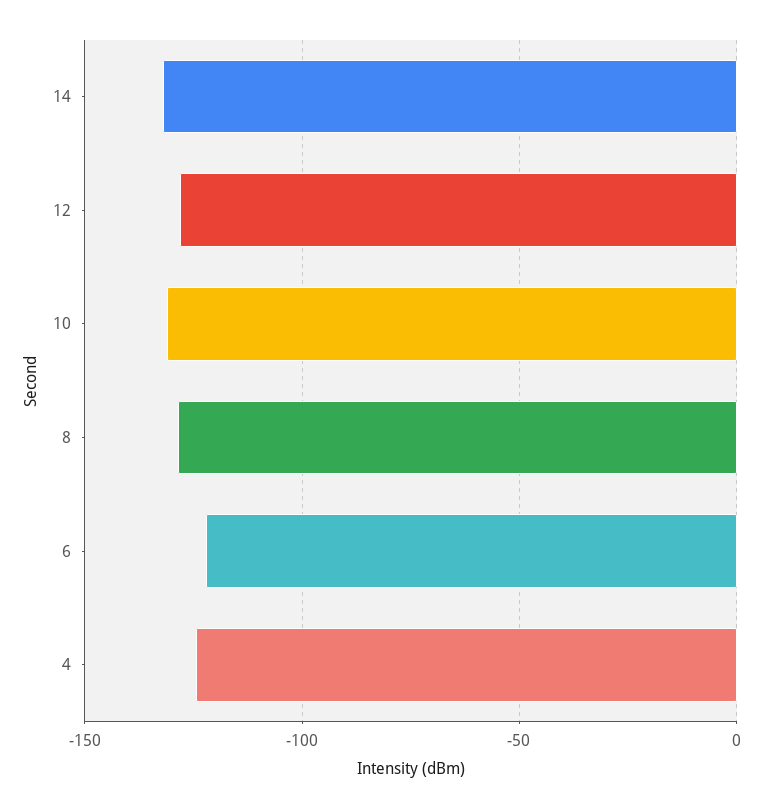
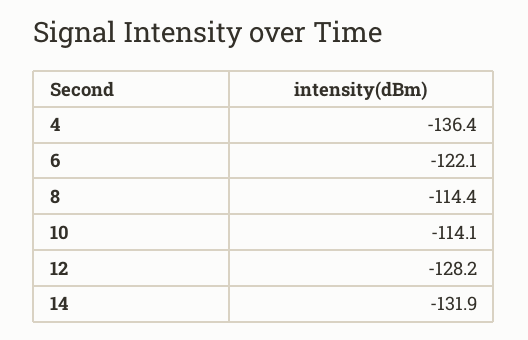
  {
    "14": -131.9,
    "12": -128.2,
-   "10": -130,
+   "10": -114.1,
-   "8": -130,
+   "8": -114.4,
    "6": -122.1,
-   "4": -125
+   "4": -136.4
  }

